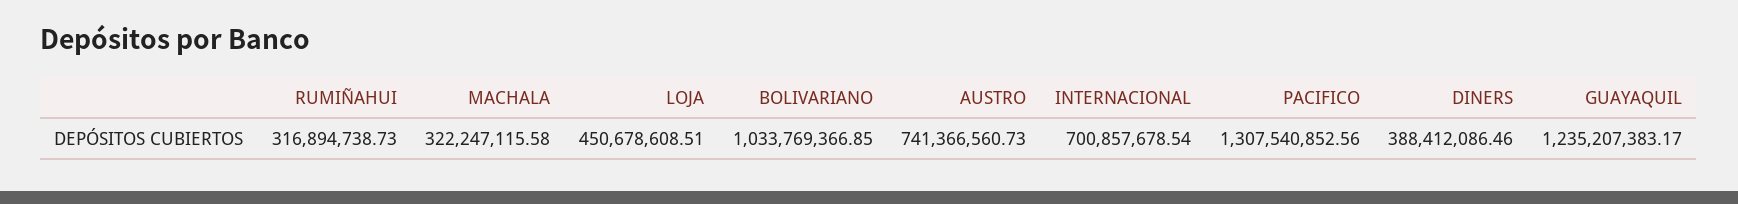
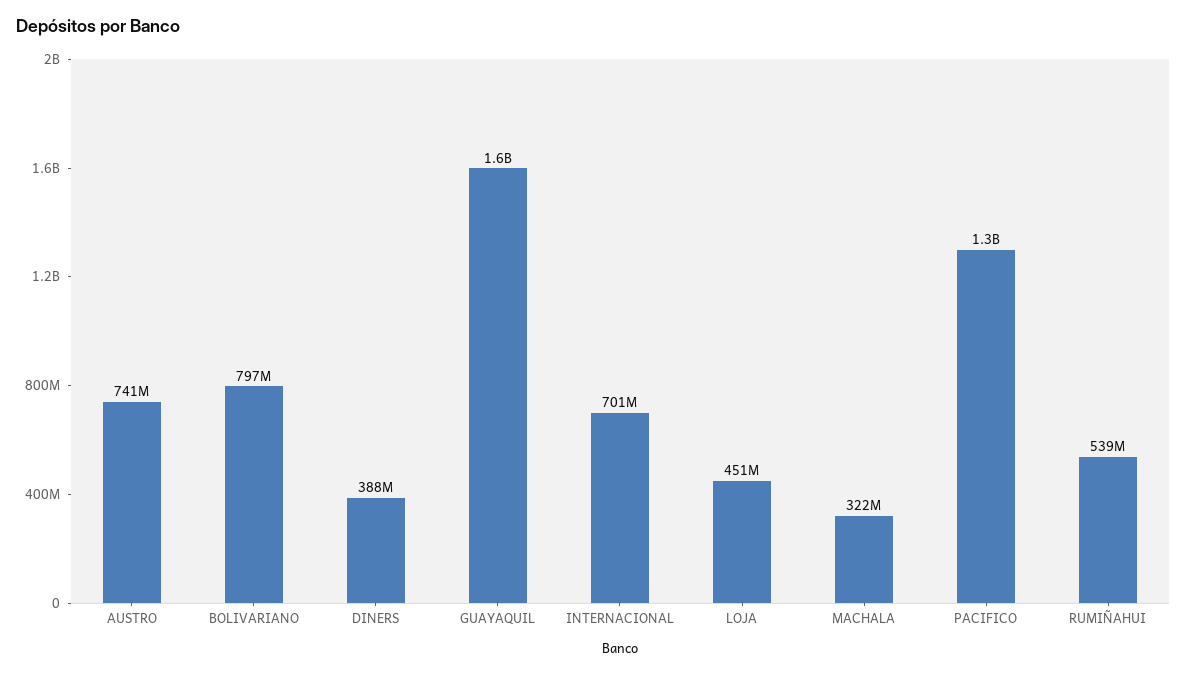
  {
-   "RUMIÑAHUI": 316894738.73,
+   "RUMIÑAHUI": 539000000,
    "MACHALA": 322247115.58,
    "LOJA": 450678608.51,
-   "BOLIVARIANO": 1033769366.85,
+   "BOLIVARIANO": 797000000,
    "AUSTRO": 741366560.73,
    "INTERNACIONAL": 700857678.54,
    "PACIFICO": 1307540852.56,
    "DINERS": 388412086.46,
-   "GUAYAQUIL": 1235207383.17
+   "GUAYAQUIL": 1600000000
  }

